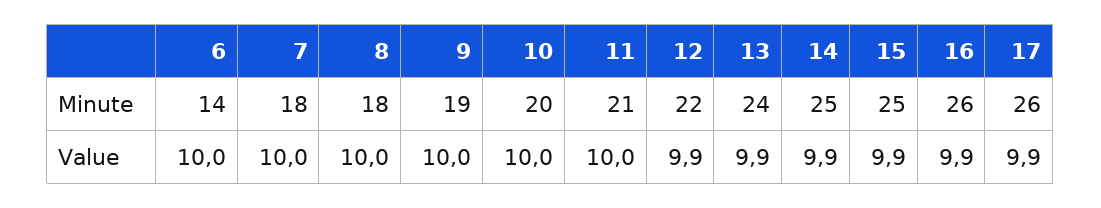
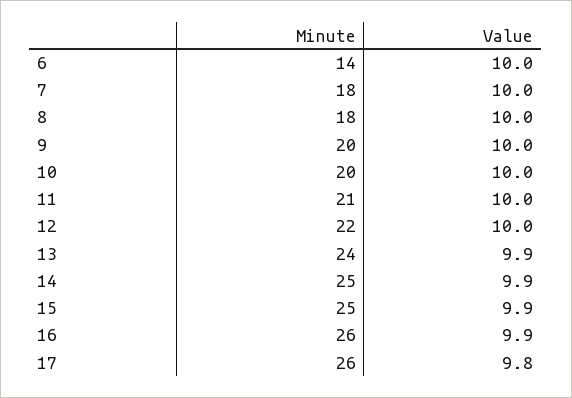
  {
    "6": {
      "Minute": 14,
      "Value": 10
    },
    "7": {
      "Minute": 18,
      "Value": 10
    },
    "8": {
      "Minute": 18,
      "Value": 10
    },
    "9": {
-     "Minute": 19,
+     "Minute": 20,
      "Value": 10
    },
    "10": {
      "Minute": 20,
      "Value": 10
    },
    "11": {
      "Minute": 21,
      "Value": 10
    },
    "12": {
      "Minute": 22,
-     "Value": 9.9
+     "Value": 10
    },
    "13": {
      "Minute": 24,
      "Value": 9.9
    },
    "14": {
      "Minute": 25,
      "Value": 9.9
    },
    "15": {
      "Minute": 25,
      "Value": 9.9
    },
    "16": {
      "Minute": 26,
      "Value": 9.9
    },
    "17": {
      "Minute": 26,
-     "Value": 9.9
+     "Value": 9.8
    }
  }

